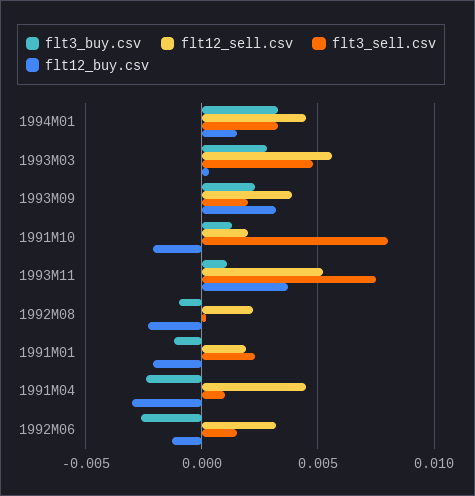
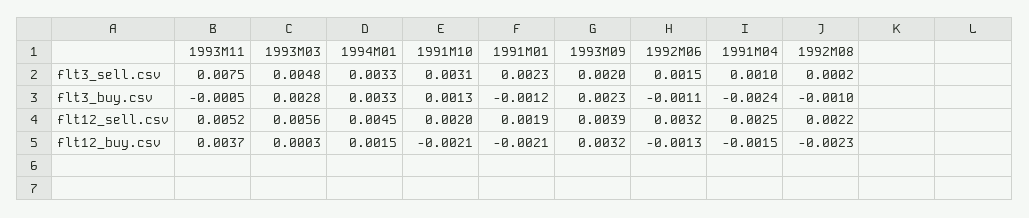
  {
    "flt3_buy.csv": {
      "1994M01": 0.0033,
      "1993M03": 0.0028,
      "1993M09": 0.0023,
      "1991M10": 0.0013,
-     "1993M11": 0.001,
+     "1993M11": -0.0005,
      "1992M08": -0.001,
      "1991M01": -0.0012,
      "1991M04": -0.0024,
-     "1992M06": -0.0025
+     "1992M06": -0.0011
    },
    "flt12_sell.csv": {
      "1994M01": 0.0045,
      "1993M03": 0.0056,
      "1993M09": 0.0039,
      "1991M10": 0.002,
      "1993M11": 0.0052,
      "1992M08": 0.0022,
      "1991M01": 0.0019,
-     "1991M04": 0.0045,
+     "1991M04": 0.0025,
      "1992M06": 0.0032
    },
    "flt3_sell.csv": {
      "1994M01": 0.0033,
      "1993M03": 0.0048,
      "1993M09": 0.002,
-     "1991M10": 0.008,
+     "1991M10": 0.0031,
      "1993M11": 0.0075,
      "1992M08": 0.0002,
      "1991M01": 0.0023,
      "1991M04": 0.001,
      "1992M06": 0.0015
    },
    "flt12_buy.csv": {
      "1994M01": 0.0015,
      "1993M03": 0.0003,
      "1993M09": 0.0032,
      "1991M10": -0.0021,
      "1993M11": 0.0037,
      "1992M08": -0.0023,
      "1991M01": -0.0021,
-     "1991M04": -0.003,
+     "1991M04": -0.0015,
      "1992M06": -0.0013
    }
  }

